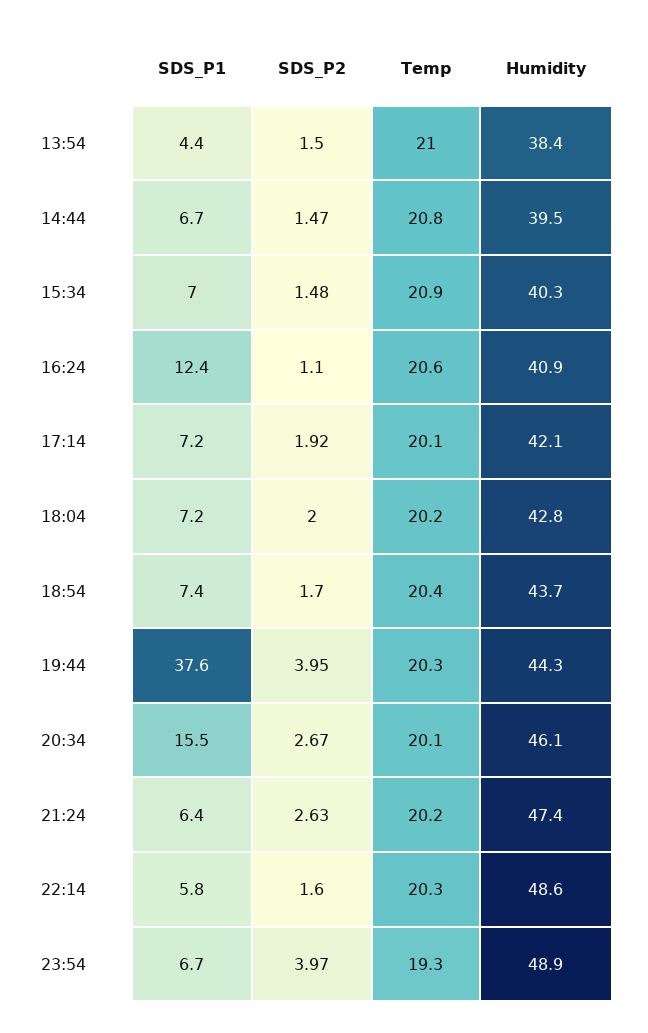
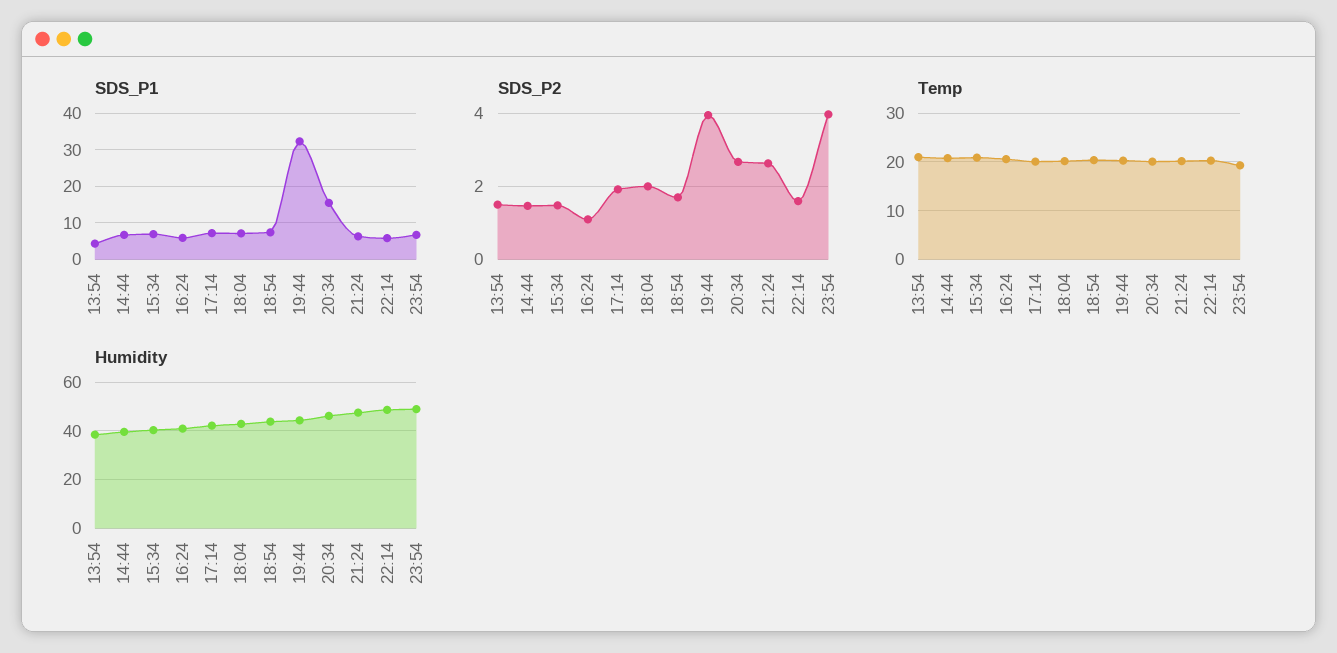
  {
    "SDS_P1": {
      "13:54": 4.4,
      "14:44": 6.7,
      "15:34": 7,
-     "16:24": 12.4,
+     "16:24": 6,
      "17:14": 7.2,
      "18:04": 7.2,
      "18:54": 7.4,
-     "19:44": 37.6,
+     "19:44": 32,
      "20:34": 15.5,
      "21:24": 6.4,
      "22:14": 5.8,
      "23:54": 6.7
    },
    "SDS_P2": {
      "13:54": 1.5,
      "14:44": 1.47,
      "15:34": 1.48,
      "16:24": 1.1,
      "17:14": 1.92,
      "18:04": 2,
      "18:54": 1.7,
      "19:44": 3.95,
      "20:34": 2.67,
      "21:24": 2.63,
      "22:14": 1.6,
      "23:54": 3.97
    },
    "Temp": {
      "13:54": 21,
      "14:44": 20.8,
      "15:34": 20.9,
      "16:24": 20.6,
      "17:14": 20.1,
      "18:04": 20.2,
      "18:54": 20.4,
      "19:44": 20.3,
      "20:34": 20.1,
      "21:24": 20.2,
      "22:14": 20.3,
      "23:54": 19.3
    },
    "Humidity": {
      "13:54": 38.4,
      "14:44": 39.5,
      "15:34": 40.3,
      "16:24": 40.9,
      "17:14": 42.1,
      "18:04": 42.8,
      "18:54": 43.7,
      "19:44": 44.3,
      "20:34": 46.1,
      "21:24": 47.4,
      "22:14": 48.6,
      "23:54": 48.9
    }
  }

